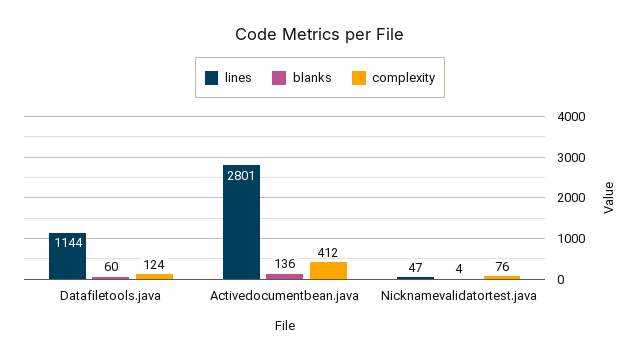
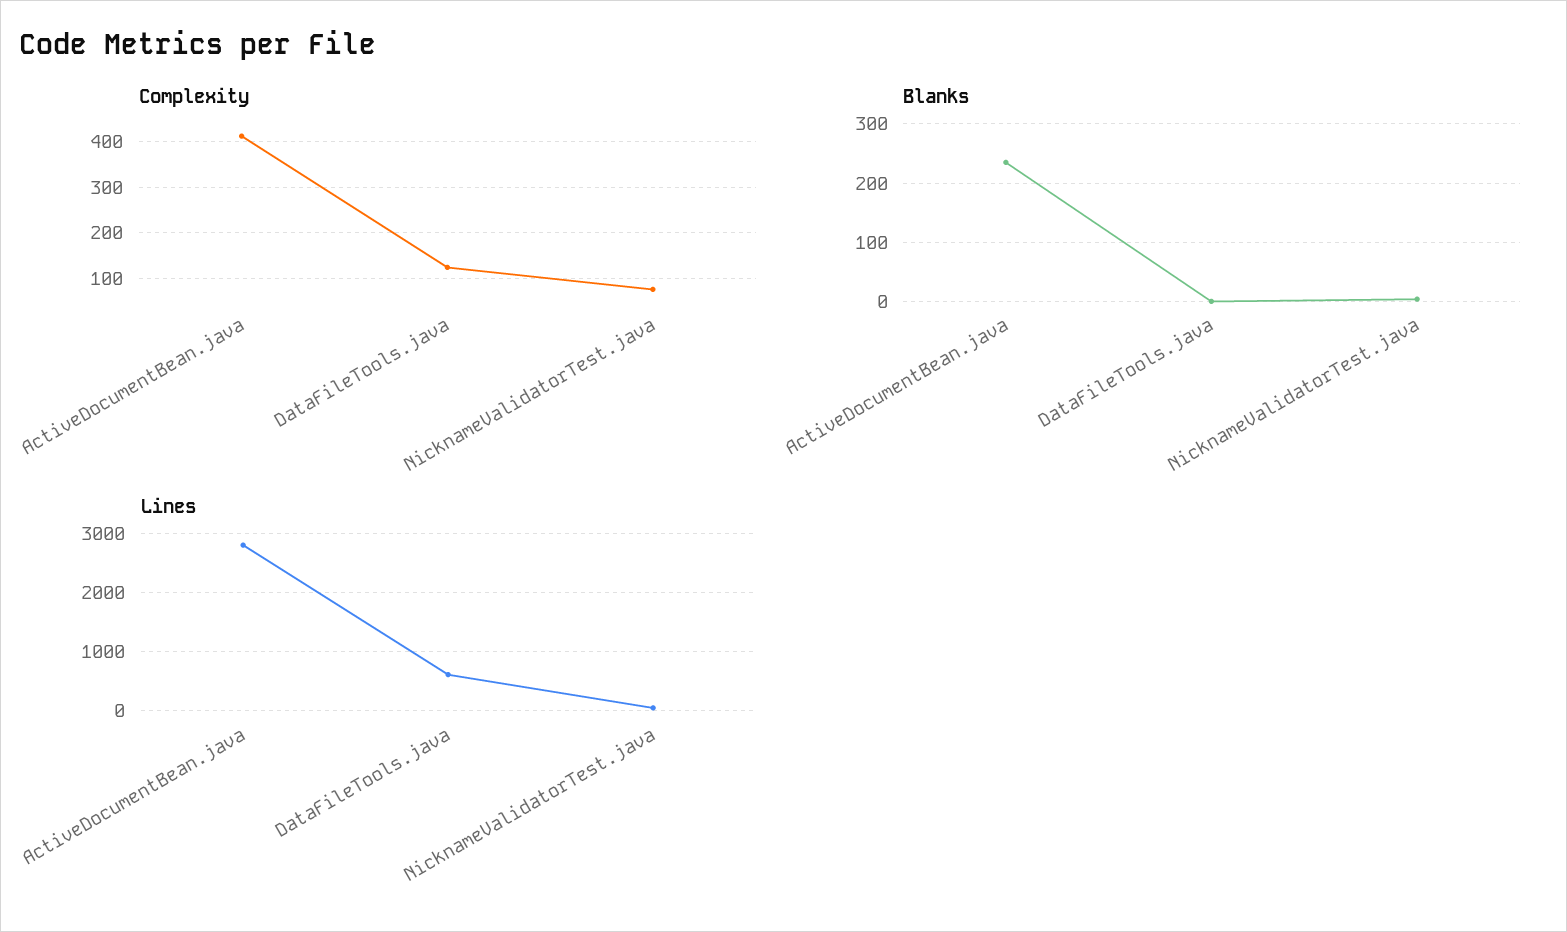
  {
    "lines": {
-     "Datafiletools.java": 1144,
+     "Datafiletools.java": 600,
      "Activedocumentbean.java": 2801,
      "Nicknamevalidatortest.java": 47
    },
    "blanks": {
-     "Datafiletools.java": 60,
+     "Datafiletools.java": 0,
-     "Activedocumentbean.java": 136,
+     "Activedocumentbean.java": 240,
      "Nicknamevalidatortest.java": 4
    },
    "complexity": {
      "Datafiletools.java": 124,
      "Activedocumentbean.java": 412,
      "Nicknamevalidatortest.java": 76
    }
  }

